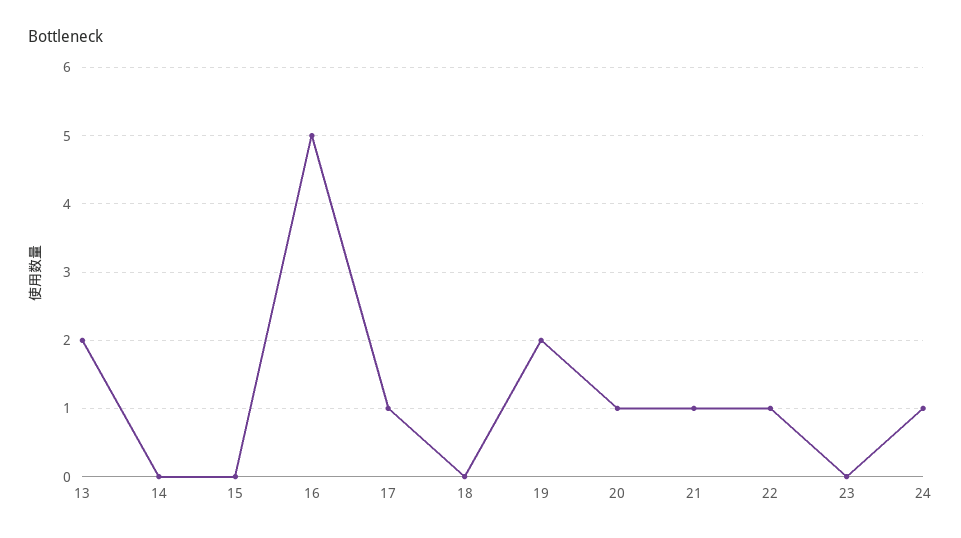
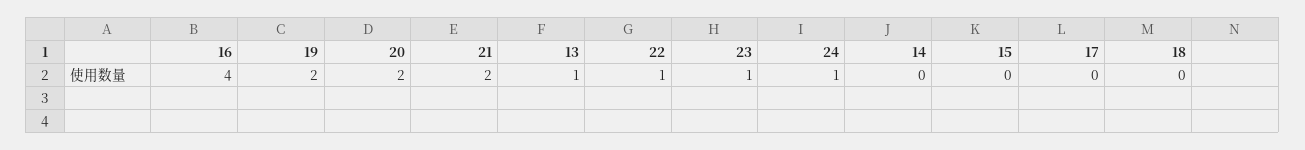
  {
-   "13": 2,
+   "13": 1,
    "14": 0,
    "15": 0,
-   "16": 5,
+   "16": 4,
-   "17": 1,
+   "17": 0,
    "18": 0,
    "19": 2,
-   "20": 1,
+   "20": 2,
-   "21": 1,
+   "21": 2,
    "22": 1,
-   "23": 0,
+   "23": 1,
    "24": 1
  }

